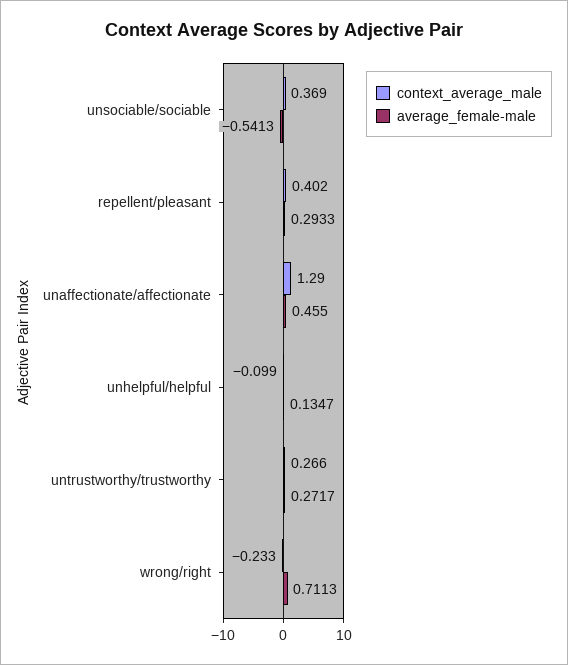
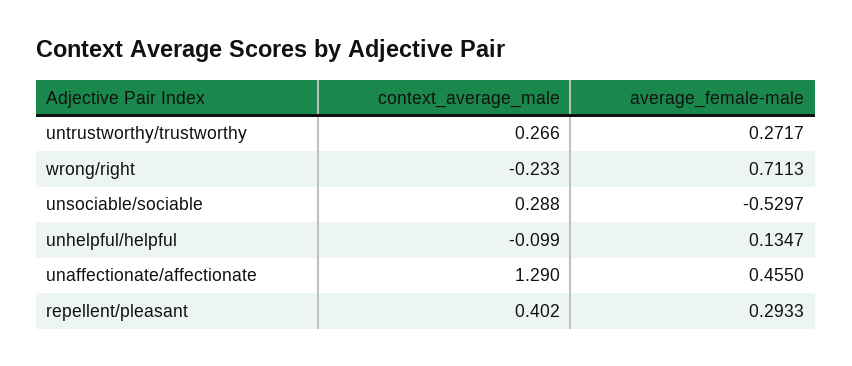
  {
    "context_average_male": {
-     "unsociable/sociable": 0.369,
+     "unsociable/sociable": 0.288,
      "repellent/pleasant": 0.402,
      "unaffectionate/affectionate": 1.29,
      "unhelpful/helpful": -0.099,
      "untrustworthy/trustworthy": 0.266,
      "wrong/right": -0.233
    },
    "average_female-male": {
-     "unsociable/sociable": -0.5413,
+     "unsociable/sociable": -0.5297,
      "repellent/pleasant": 0.2933,
      "unaffectionate/affectionate": 0.455,
      "unhelpful/helpful": 0.1347,
      "untrustworthy/trustworthy": 0.2717,
      "wrong/right": 0.7113
    }
  }

